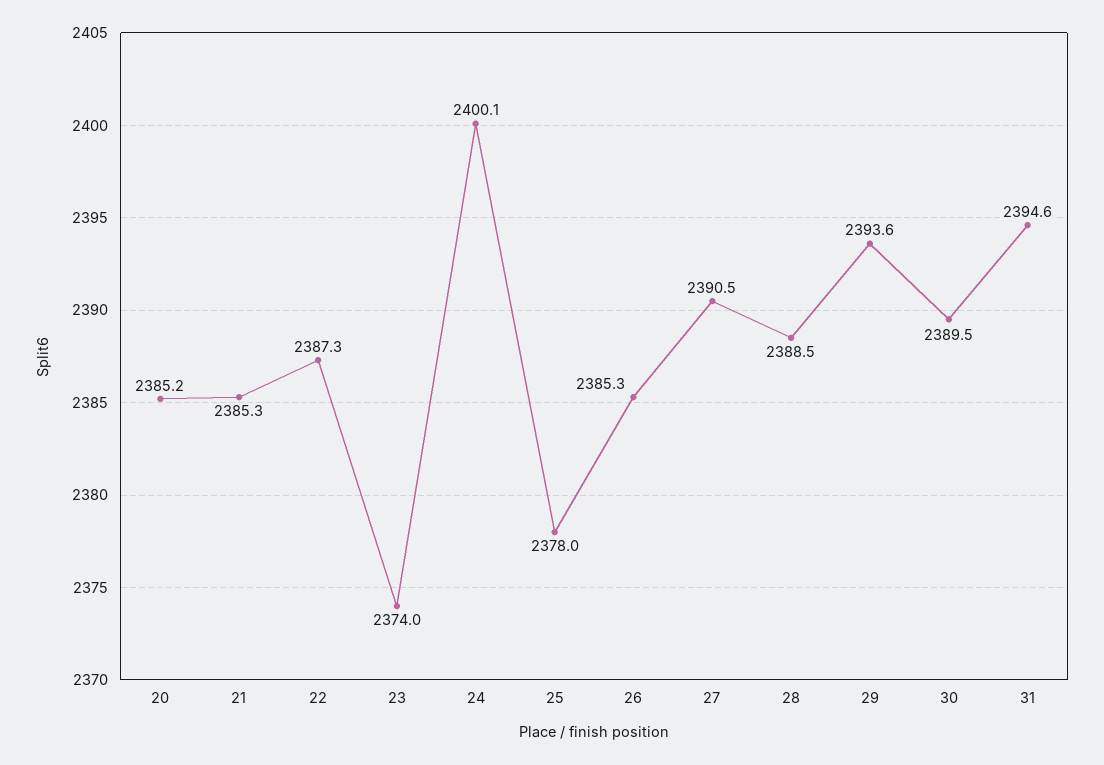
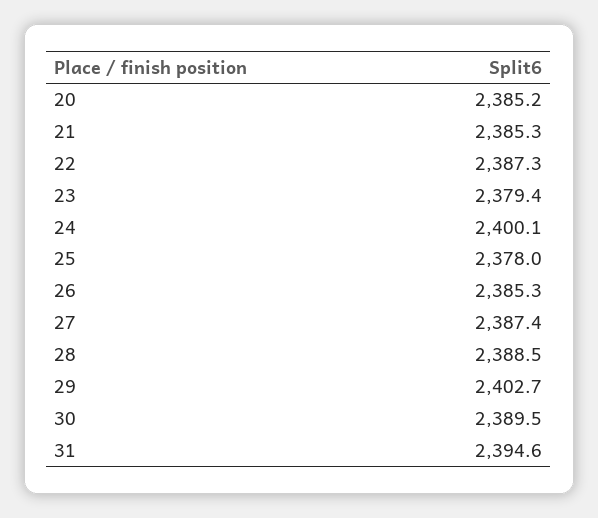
  {
    "20": 2385.2,
    "21": 2385.3,
    "22": 2387.3,
-   "23": 2374,
+   "23": 2379.4,
    "24": 2400.1,
    "25": 2378,
    "26": 2385.3,
-   "27": 2390.5,
+   "27": 2387.4,
    "28": 2388.5,
-   "29": 2393.6,
+   "29": 2402.7,
    "30": 2389.5,
    "31": 2394.6
  }

